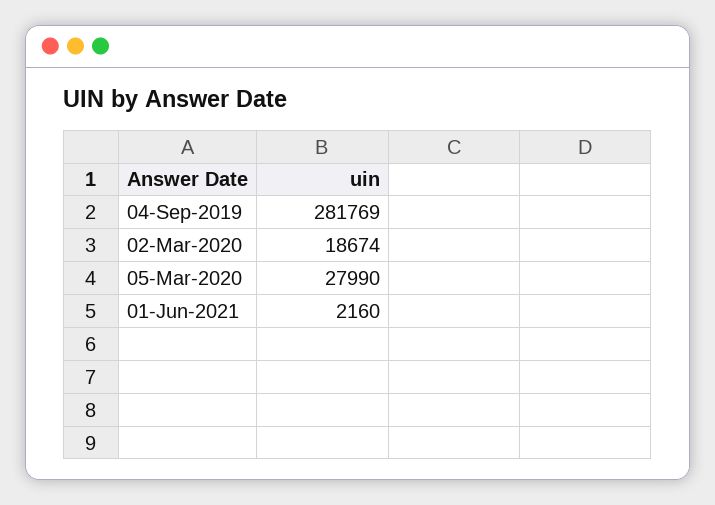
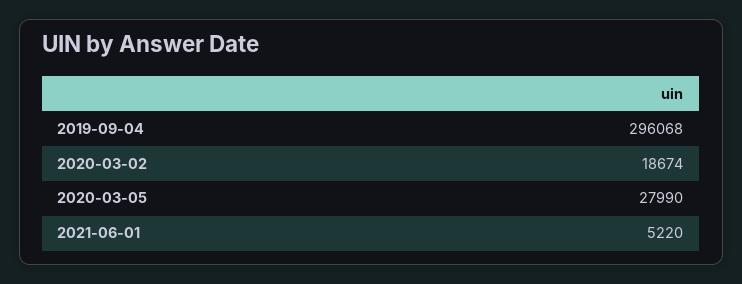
  {
-   "04-Sep-2019": 281769,
+   "04-Sep-2019": 296068,
    "02-Mar-2020": 18674,
    "05-Mar-2020": 27990,
-   "01-Jun-2021": 2160
+   "01-Jun-2021": 5220
  }

